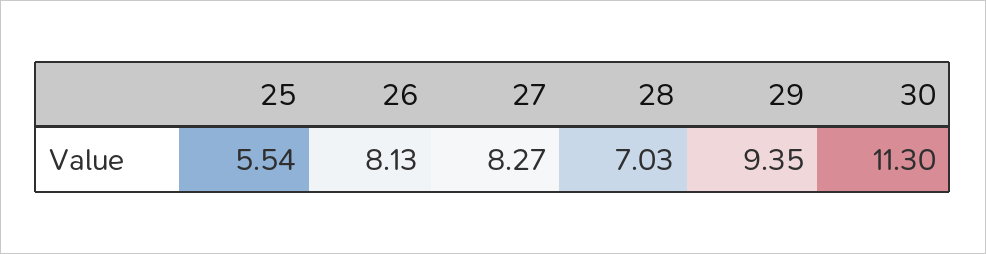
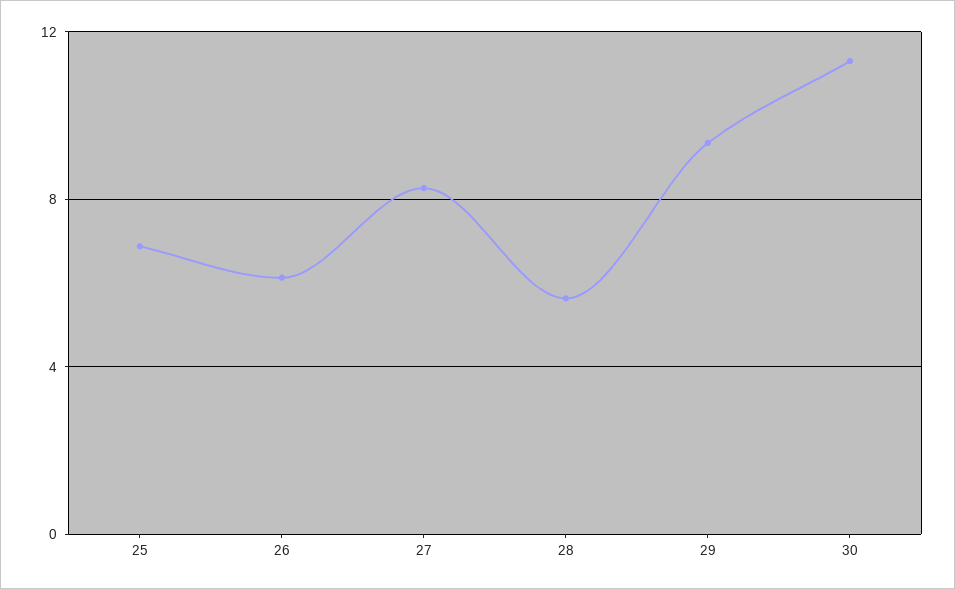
  {
-   "25": 5.54,
+   "25": 7,
-   "26": 8.13,
+   "26": 6,
    "27": 8.27,
-   "28": 7.03,
+   "28": 5.5,
    "29": 9.35,
    "30": 11.3
  }

